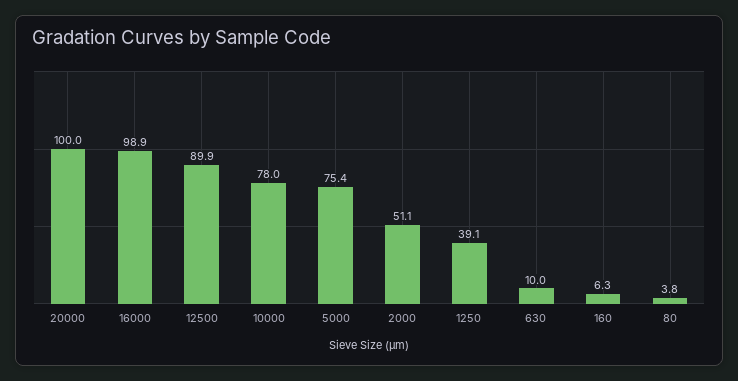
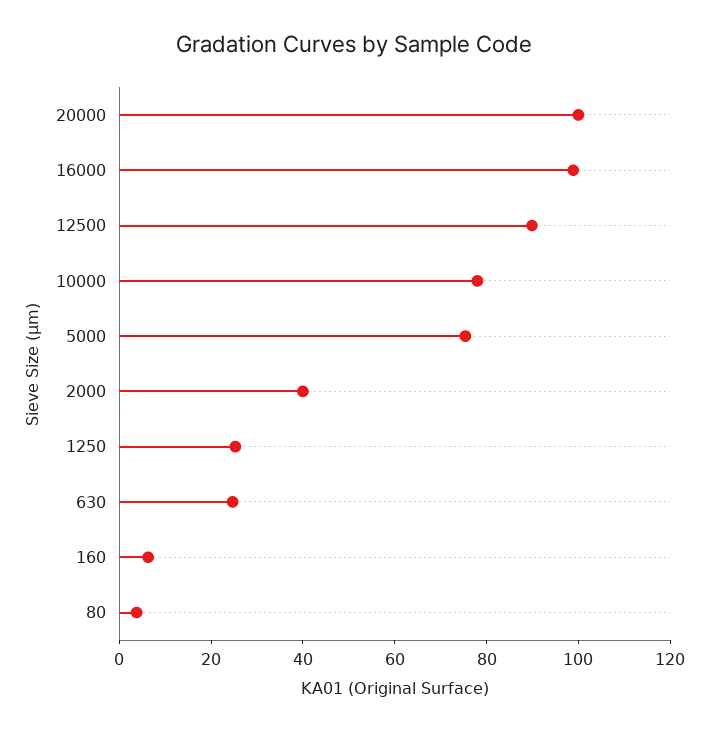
  {
    "20000": 100,
    "16000": 98.9,
    "12500": 89.9,
    "10000": 78,
    "5000": 75.4,
-   "2000": 51.1,
+   "2000": 40,
-   "1250": 39.1,
+   "1250": 25,
-   "630": 10,
+   "630": 25,
    "160": 6.3,
    "80": 3.8
  }

